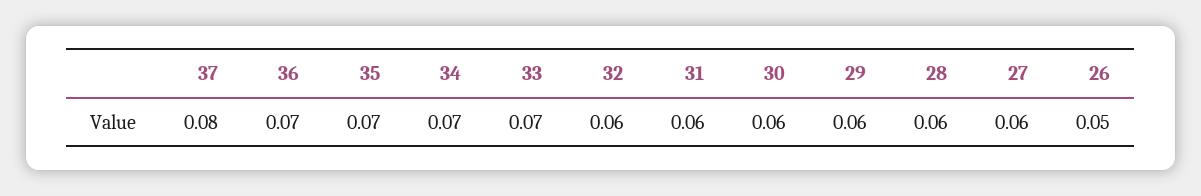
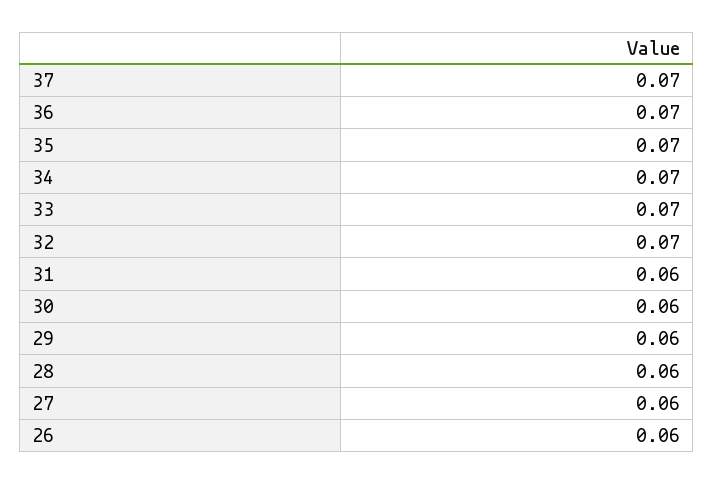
  {
-   "37": 0.08,
+   "37": 0.07,
    "36": 0.07,
    "35": 0.07,
    "34": 0.07,
    "33": 0.07,
-   "32": 0.06,
+   "32": 0.07,
    "31": 0.06,
    "30": 0.06,
    "29": 0.06,
    "28": 0.06,
    "27": 0.06,
-   "26": 0.05
+   "26": 0.06
  }

